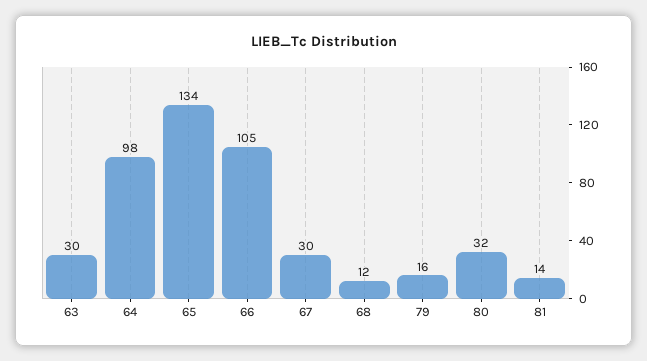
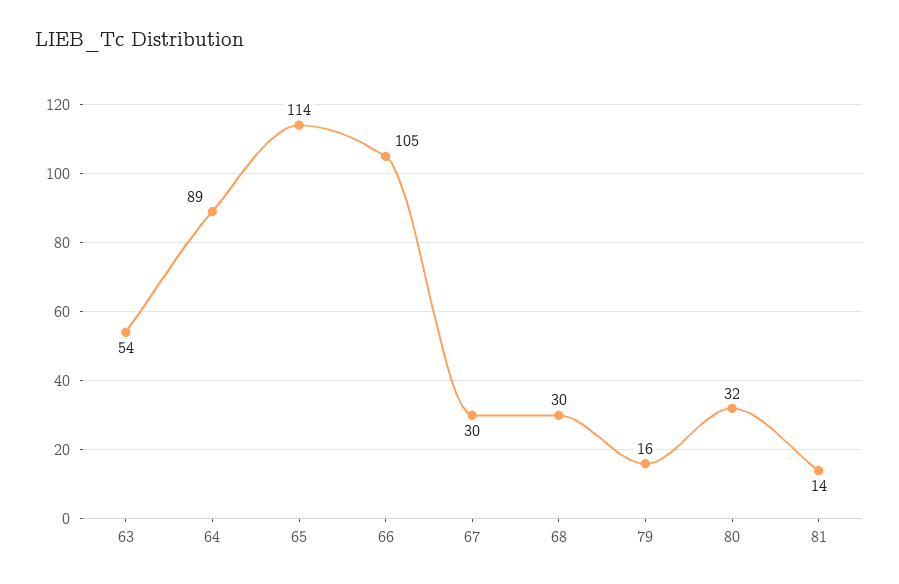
  {
-   "63": 30,
+   "63": 54,
-   "64": 98,
+   "64": 89,
-   "65": 134,
+   "65": 114,
    "66": 105,
    "67": 30,
-   "68": 12,
+   "68": 30,
    "79": 16,
    "80": 32,
    "81": 14
  }

